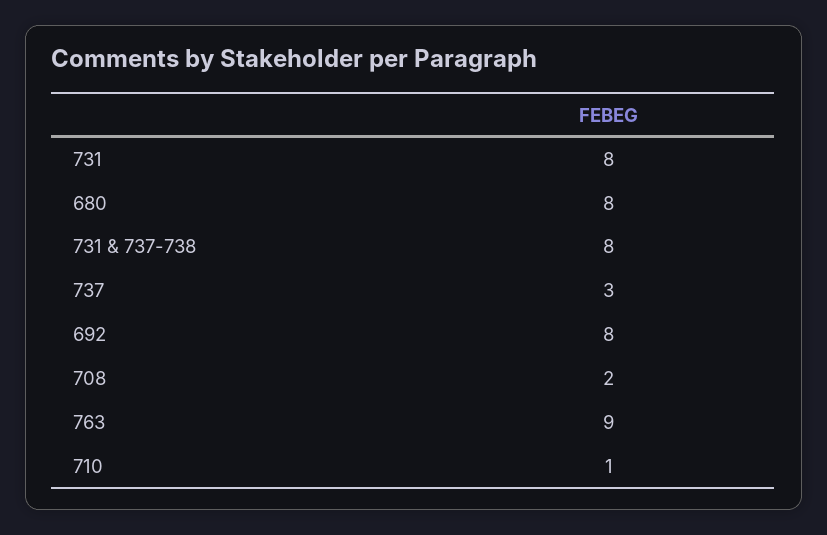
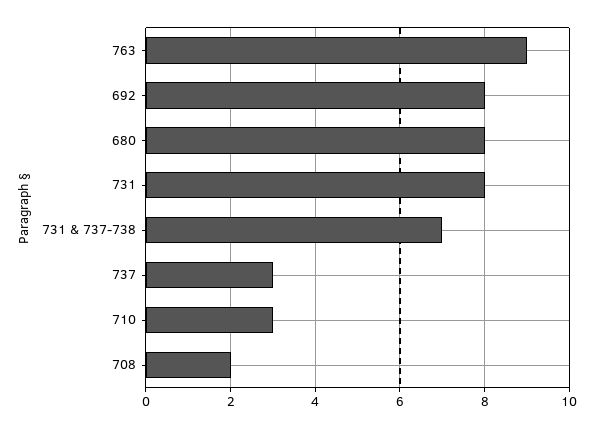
  {
    "731": 8,
    "680": 8,
-   "731 & 737-738": 8,
+   "731 & 737-738": 7,
    "737": 3,
    "692": 8,
    "708": 2,
    "763": 9,
-   "710": 1
+   "710": 3
  }

